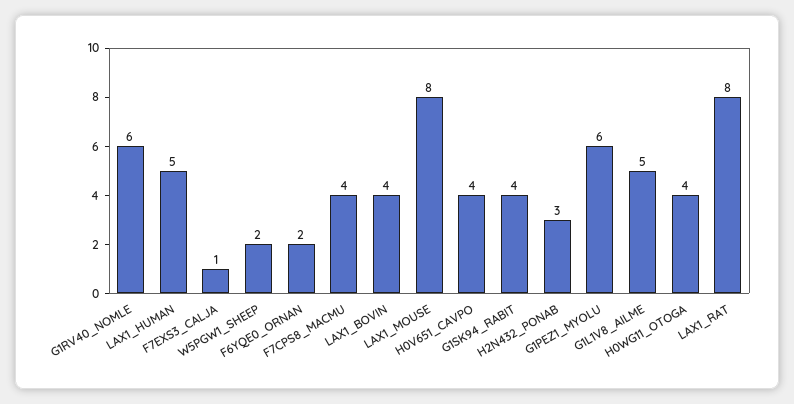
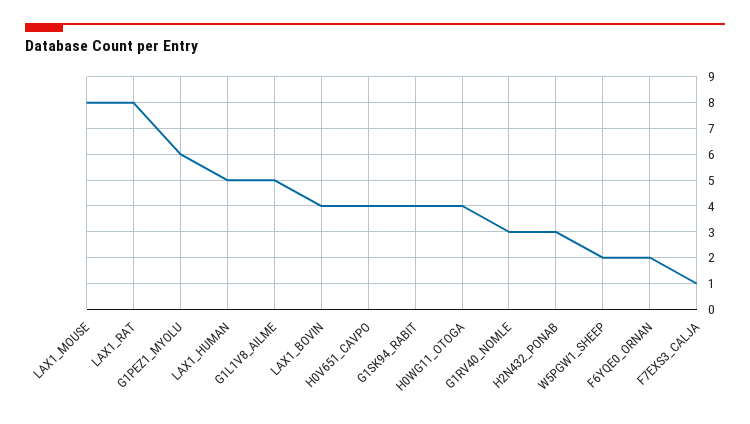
  {
-   "G1RV40_NOMLE": 6,
+   "G1RV40_NOMLE": 3,
    "LAX1_HUMAN": 5,
    "F7EXS3_CALJA": 1,
    "W5PGW1_SHEEP": 2,
    "F6YQE0_ORNAN": 2,
-   "F7CPS8_MACMU": 4,
    "LAX1_BOVIN": 4,
    "LAX1_MOUSE": 8,
    "H0V651_CAVPO": 4,
    "G1SK94_RABIT": 4,
    "H2N432_PONAB": 3,
    "G1PEZ1_MYOLU": 6,
    "G1L1V8_AILME": 5,
    "H0WG11_OTOGA": 4,
    "LAX1_RAT": 8
  }

